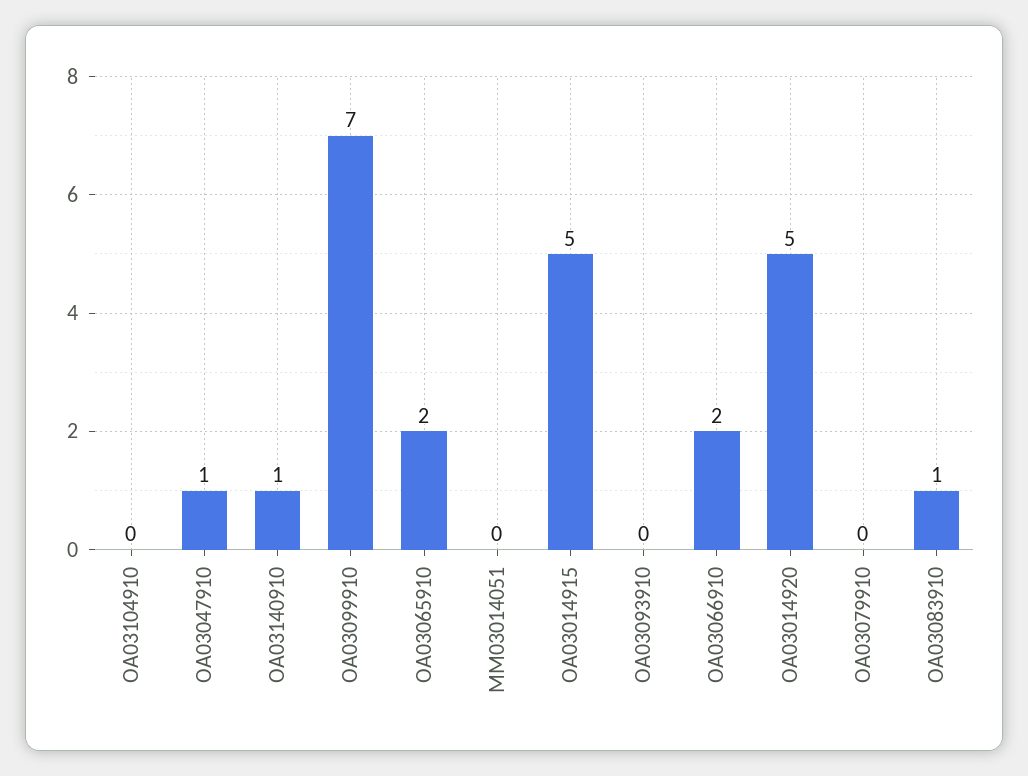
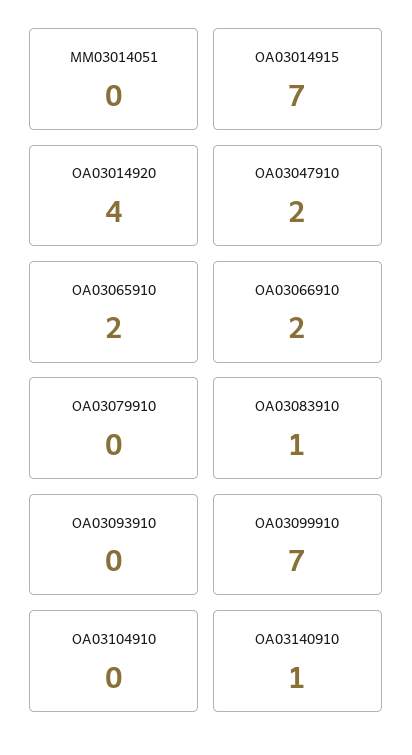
  {
    "OA03104910": 0,
-   "OA03047910": 1,
+   "OA03047910": 2,
    "OA03140910": 1,
    "OA03099910": 7,
    "OA03065910": 2,
    "MM03014051": 0,
-   "OA03014915": 5,
+   "OA03014915": 7,
    "OA03093910": 0,
    "OA03066910": 2,
-   "OA03014920": 5,
+   "OA03014920": 4,
    "OA03079910": 0,
    "OA03083910": 1
  }

